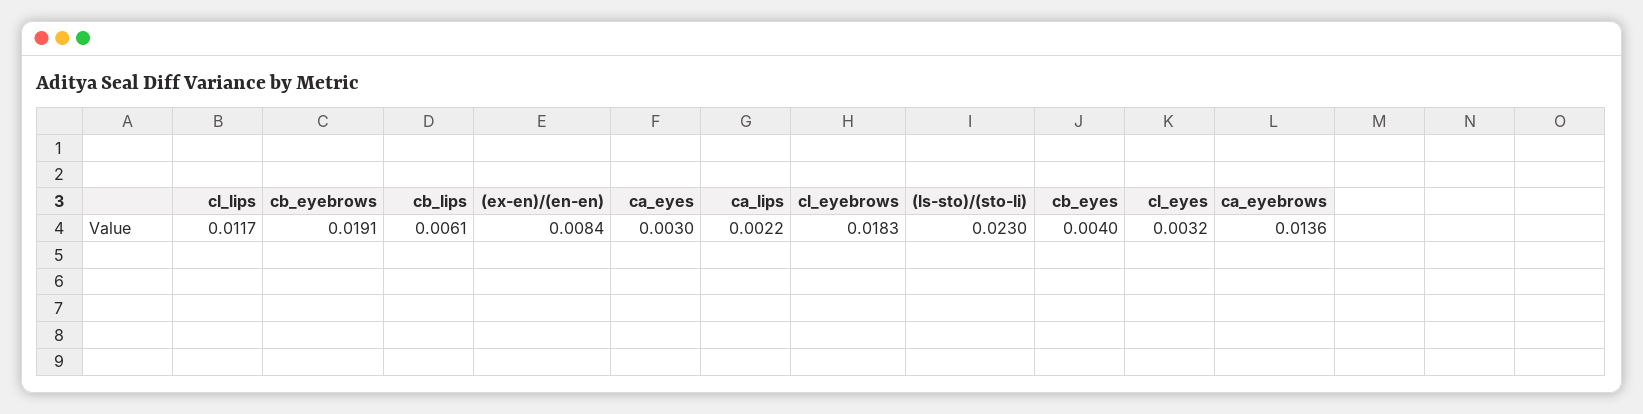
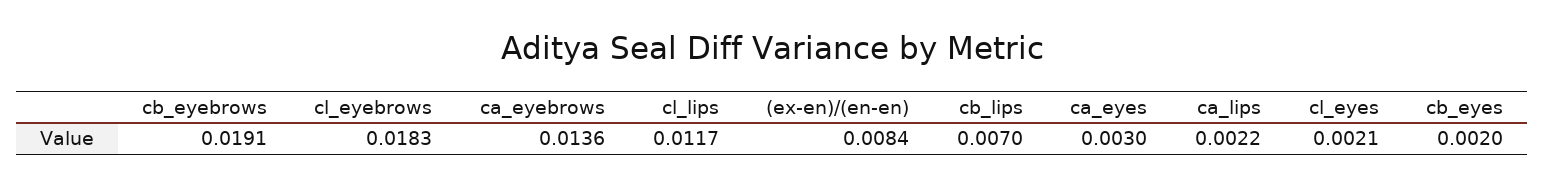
  {
    "cl_lips": 0.0117,
    "cb_eyebrows": 0.0191,
-   "cb_lips": 0.0061,
+   "cb_lips": 0.007,
    "(ex-en)/(en-en)": 0.0084,
    "ca_eyes": 0.003,
    "ca_lips": 0.0022,
    "cl_eyebrows": 0.0183,
-   "(ls-sto)/(sto-li)": 0.023,
-   "cb_eyes": 0.004,
+   "cb_eyes": 0.002,
-   "cl_eyes": 0.0032,
+   "cl_eyes": 0.0021,
    "ca_eyebrows": 0.0136
  }

